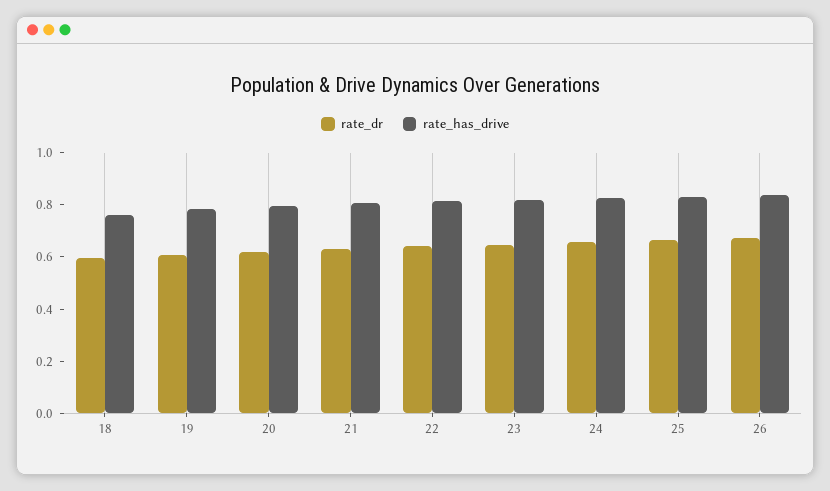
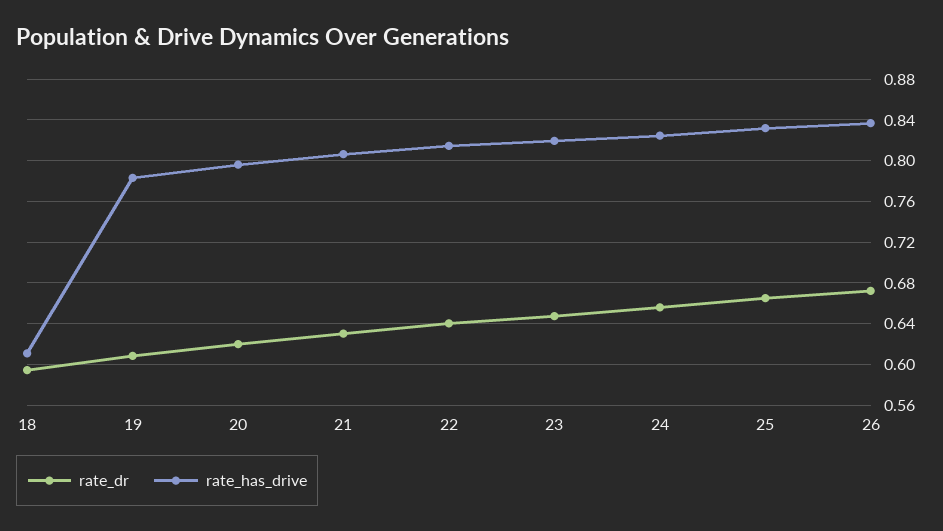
  {
    "rate_dr": {
      "18": 0.59,
      "19": 0.61,
      "20": 0.62,
      "21": 0.63,
      "22": 0.64,
      "23": 0.65,
      "24": 0.66,
      "25": 0.67,
      "26": 0.67
    },
    "rate_has_drive": {
-     "18": 0.75,
+     "18": 0.61,
      "19": 0.78,
      "20": 0.8,
      "21": 0.81,
      "22": 0.81,
      "23": 0.82,
      "24": 0.82,
      "25": 0.83,
      "26": 0.84
    }
  }

